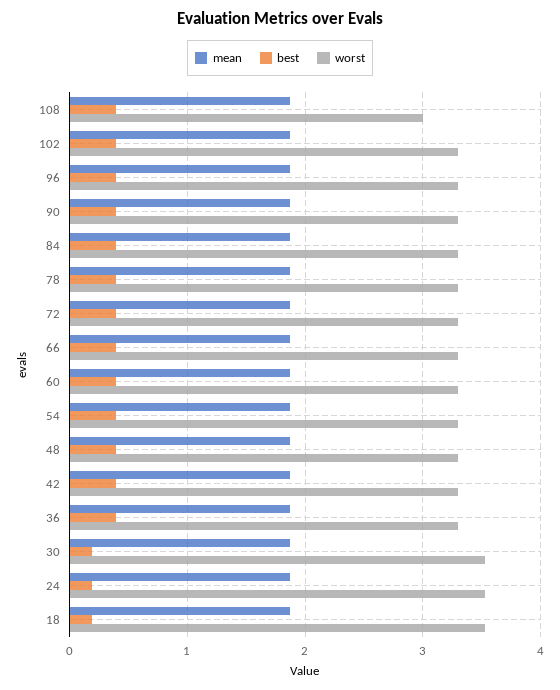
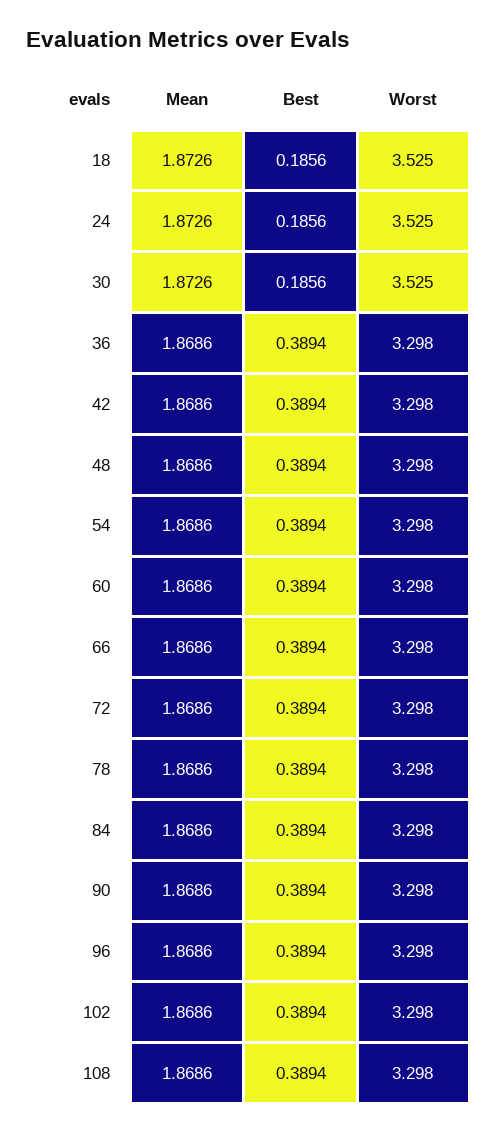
  {
    "mean": {
      "108": 1.8686,
      "102": 1.8686,
      "96": 1.8686,
      "90": 1.8686,
      "84": 1.8686,
      "78": 1.8686,
      "72": 1.8686,
      "66": 1.8686,
      "60": 1.8686,
      "54": 1.8686,
      "48": 1.8686,
      "42": 1.8686,
      "36": 1.8686,
      "30": 1.8726,
      "24": 1.8726,
      "18": 1.8726
    },
    "best": {
      "108": 0.3894,
      "102": 0.3894,
      "96": 0.3894,
      "90": 0.3894,
      "84": 0.3894,
      "78": 0.3894,
      "72": 0.3894,
      "66": 0.3894,
      "60": 0.3894,
      "54": 0.3894,
      "48": 0.3894,
      "42": 0.3894,
      "36": 0.3894,
      "30": 0.1856,
      "24": 0.1856,
      "18": 0.1856
    },
    "worst": {
-     "108": 3,
+     "108": 3.298,
      "102": 3.298,
      "96": 3.298,
      "90": 3.298,
      "84": 3.298,
      "78": 3.298,
      "72": 3.298,
      "66": 3.298,
      "60": 3.298,
      "54": 3.298,
      "48": 3.298,
      "42": 3.298,
      "36": 3.298,
      "30": 3.525,
      "24": 3.525,
      "18": 3.525
    }
  }

